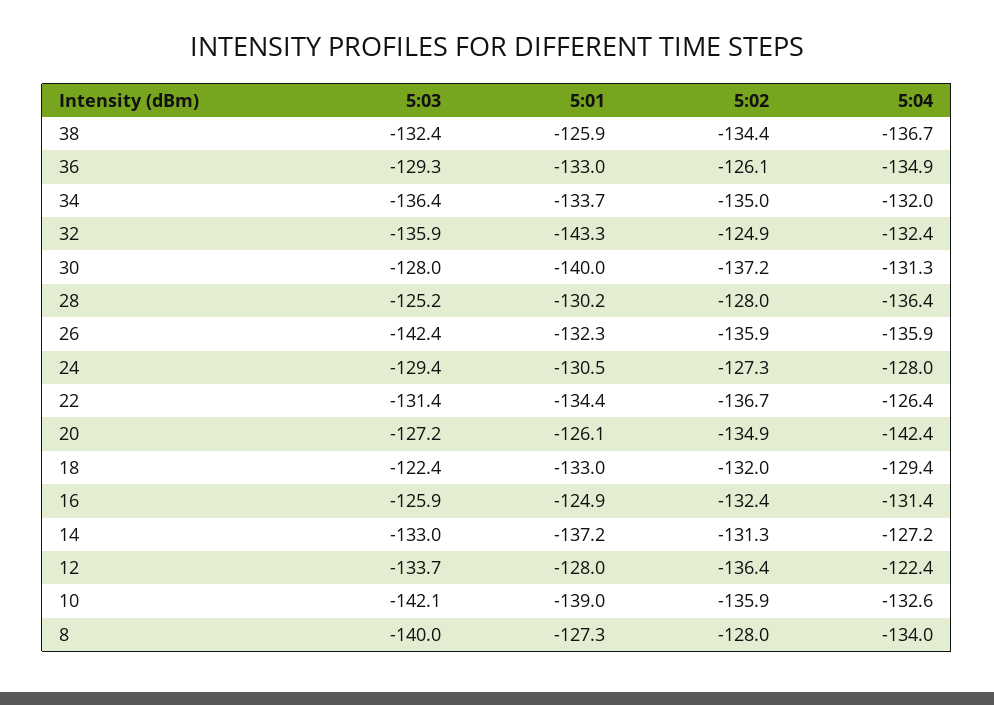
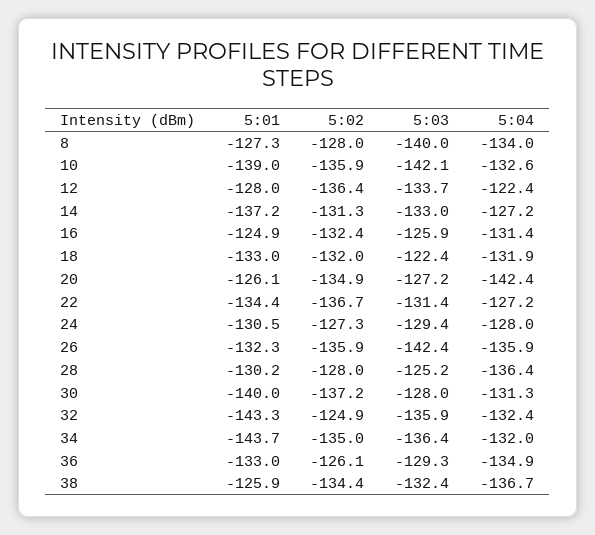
  {
    "5:03": {
      "38": -132.4,
      "36": -129.3,
      "34": -136.4,
      "32": -135.9,
      "30": -128,
      "28": -125.2,
      "26": -142.4,
      "24": -129.4,
      "22": -131.4,
      "20": -127.2,
      "18": -122.4,
      "16": -125.9,
      "14": -133,
      "12": -133.7,
      "10": -142.1,
      "8": -140
    },
    "5:01": {
      "38": -125.9,
      "36": -133,
-     "34": -133.7,
+     "34": -143.7,
      "32": -143.3,
      "30": -140,
      "28": -130.2,
      "26": -132.3,
      "24": -130.5,
      "22": -134.4,
      "20": -126.1,
      "18": -133,
      "16": -124.9,
      "14": -137.2,
      "12": -128,
      "10": -139,
      "8": -127.3
    },
    "5:02": {
      "38": -134.4,
      "36": -126.1,
      "34": -135,
      "32": -124.9,
      "30": -137.2,
      "28": -128,
      "26": -135.9,
      "24": -127.3,
      "22": -136.7,
      "20": -134.9,
      "18": -132,
      "16": -132.4,
      "14": -131.3,
      "12": -136.4,
      "10": -135.9,
      "8": -128
    },
    "5:04": {
      "38": -136.7,
      "36": -134.9,
      "34": -132,
      "32": -132.4,
      "30": -131.3,
      "28": -136.4,
      "26": -135.9,
      "24": -128,
-     "22": -126.4,
+     "22": -127.2,
      "20": -142.4,
-     "18": -129.4,
+     "18": -131.9,
      "16": -131.4,
      "14": -127.2,
      "12": -122.4,
      "10": -132.6,
      "8": -134
    }
  }

